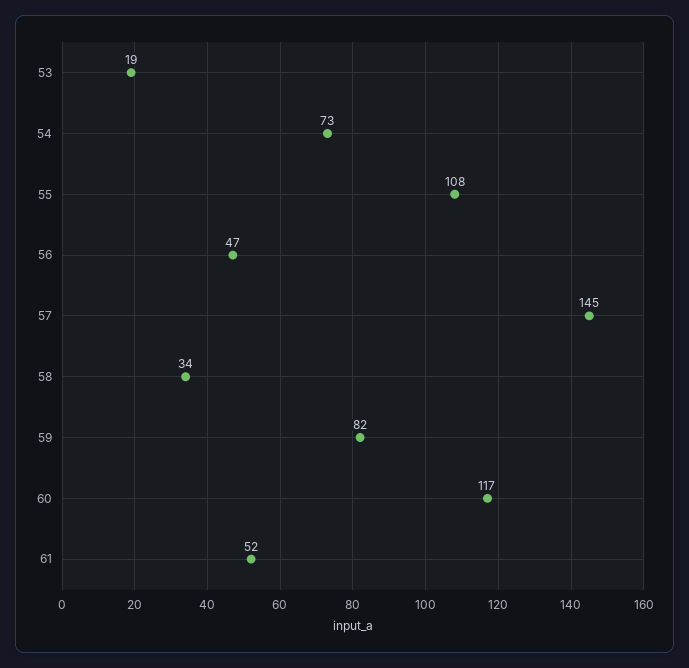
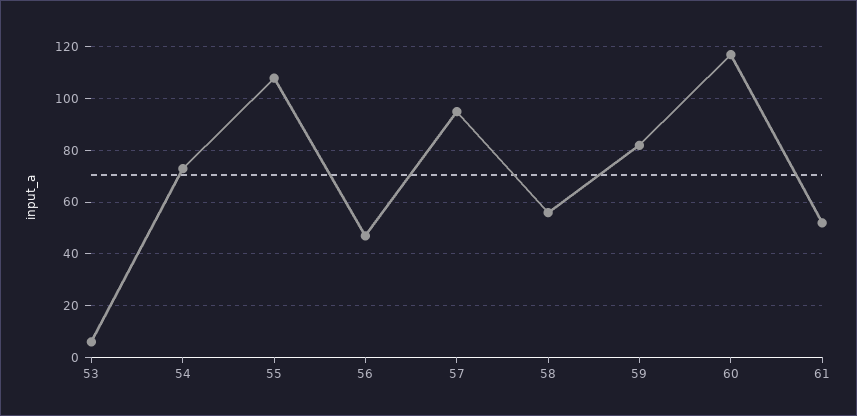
  {
-   "53": 19,
+   "53": 5,
    "54": 73,
    "55": 108,
    "56": 47,
-   "57": 145,
+   "57": 95,
-   "58": 34,
+   "58": 55,
    "59": 82,
    "60": 117,
    "61": 52
  }

